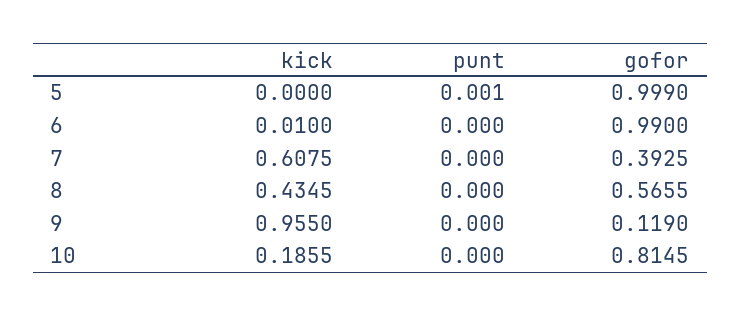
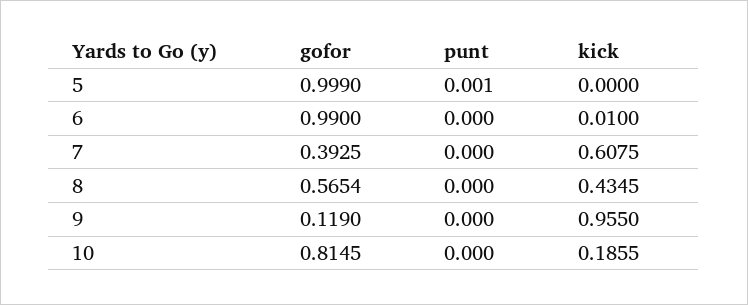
  {
    "kick": {
      "5": 0,
      "6": 0.01,
      "7": 0.6075,
      "8": 0.4345,
      "9": 0.955,
      "10": 0.1855
    },
    "punt": {
      "5": 0.001,
      "6": 0,
      "7": 0,
      "8": 0,
      "9": 0,
      "10": 0
    },
    "gofor": {
      "5": 0.999,
      "6": 0.99,
      "7": 0.3925,
-     "8": 0.5655,
+     "8": 0.5654,
      "9": 0.119,
      "10": 0.8145
    }
  }

